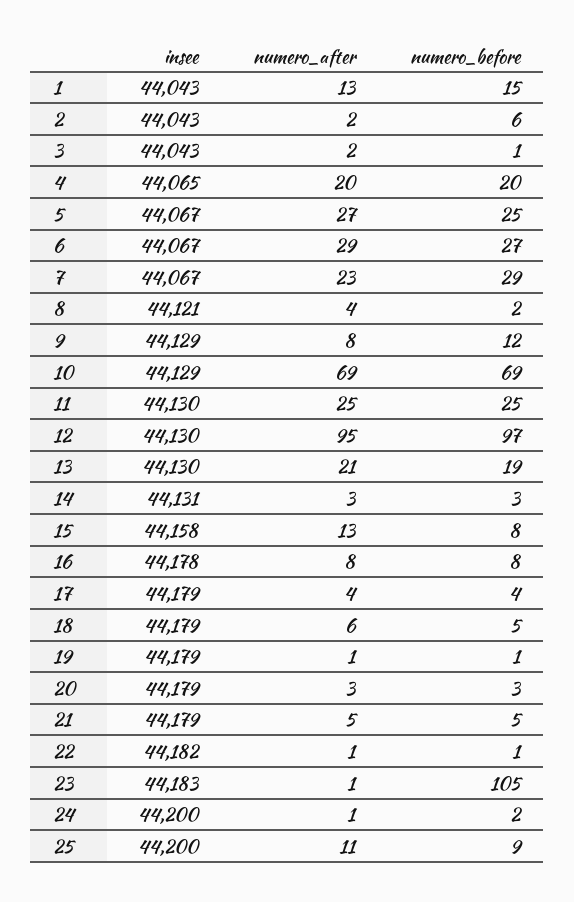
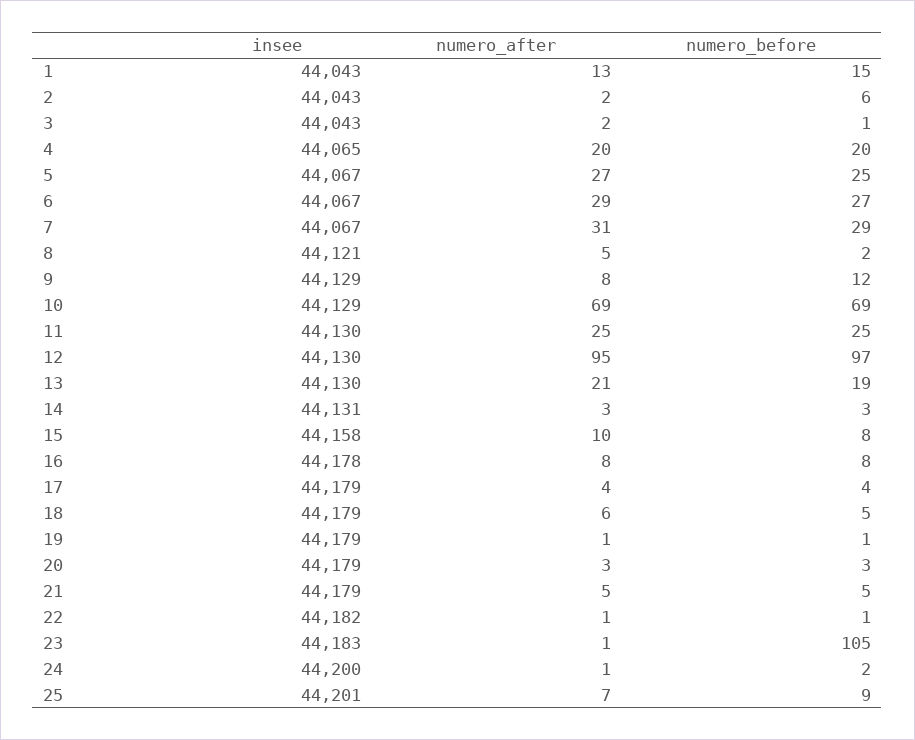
  {
    "insee": {
      "1": 44043,
      "2": 44043,
      "3": 44043,
      "4": 44065,
      "5": 44067,
      "6": 44067,
      "7": 44067,
      "8": 44121,
      "9": 44129,
      "10": 44129,
      "11": 44130,
      "12": 44130,
      "13": 44130,
      "14": 44131,
      "15": 44158,
      "16": 44178,
      "17": 44179,
      "18": 44179,
      "19": 44179,
      "20": 44179,
      "21": 44179,
      "22": 44182,
      "23": 44183,
      "24": 44200,
-     "25": 44200
+     "25": 44201
    },
    "numero_after": {
      "1": 13,
      "2": 2,
      "3": 2,
      "4": 20,
      "5": 27,
      "6": 29,
-     "7": 23,
+     "7": 31,
-     "8": 4,
+     "8": 5,
      "9": 8,
      "10": 69,
      "11": 25,
      "12": 95,
      "13": 21,
      "14": 3,
-     "15": 13,
+     "15": 10,
      "16": 8,
      "17": 4,
      "18": 6,
      "19": 1,
      "20": 3,
      "21": 5,
      "22": 1,
      "23": 1,
      "24": 1,
-     "25": 11
+     "25": 7
    },
    "numero_before": {
      "1": 15,
      "2": 6,
      "3": 1,
      "4": 20,
      "5": 25,
      "6": 27,
      "7": 29,
      "8": 2,
      "9": 12,
      "10": 69,
      "11": 25,
      "12": 97,
      "13": 19,
      "14": 3,
      "15": 8,
      "16": 8,
      "17": 4,
      "18": 5,
      "19": 1,
      "20": 3,
      "21": 5,
      "22": 1,
      "23": 105,
      "24": 2,
      "25": 9
    }
  }

